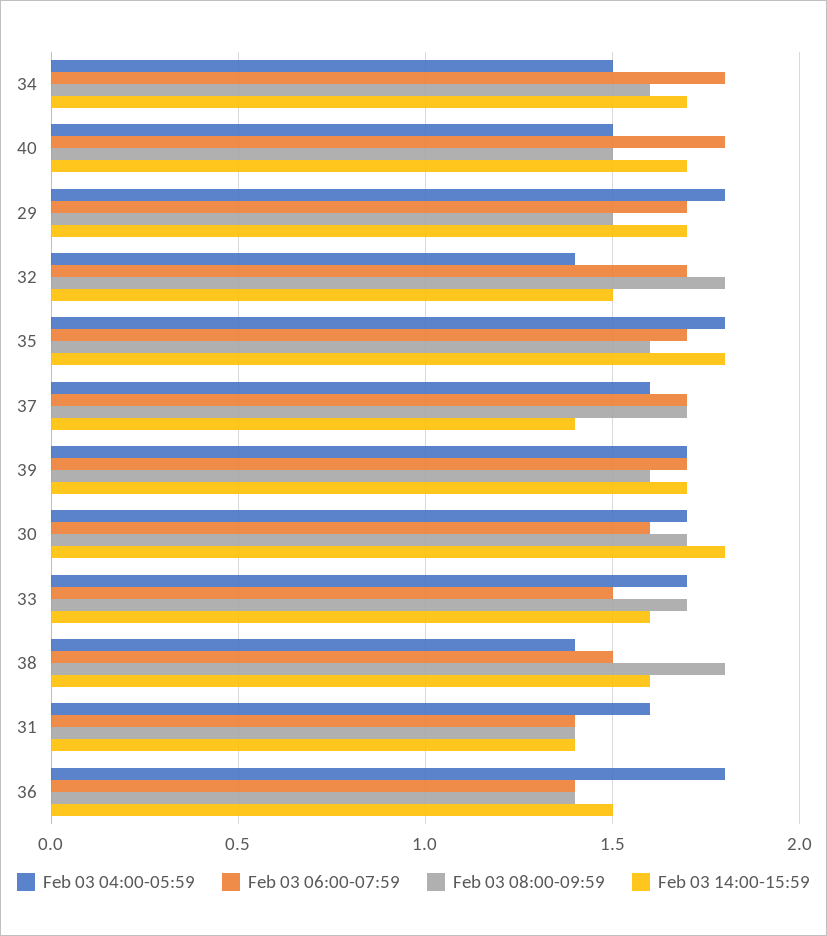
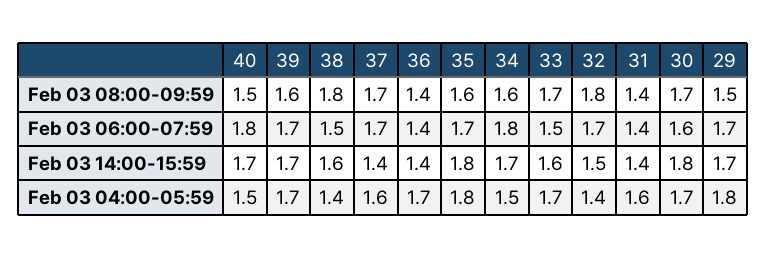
  {
    "Feb 03 04:00-05:59": {
      "34": 1.5,
      "40": 1.5,
      "29": 1.8,
      "32": 1.4,
      "35": 1.8,
      "37": 1.6,
      "39": 1.7,
      "30": 1.7,
      "33": 1.7,
      "38": 1.4,
      "31": 1.6,
-     "36": 1.8
+     "36": 1.7
    },
    "Feb 03 06:00-07:59": {
      "34": 1.8,
      "40": 1.8,
      "29": 1.7,
      "32": 1.7,
      "35": 1.7,
      "37": 1.7,
      "39": 1.7,
      "30": 1.6,
      "33": 1.5,
      "38": 1.5,
      "31": 1.4,
      "36": 1.4
    },
    "Feb 03 08:00-09:59": {
      "34": 1.6,
      "40": 1.5,
      "29": 1.5,
      "32": 1.8,
      "35": 1.6,
      "37": 1.7,
      "39": 1.6,
      "30": 1.7,
      "33": 1.7,
      "38": 1.8,
      "31": 1.4,
      "36": 1.4
    },
    "Feb 03 14:00-15:59": {
      "34": 1.7,
      "40": 1.7,
      "29": 1.7,
      "32": 1.5,
      "35": 1.8,
      "37": 1.4,
      "39": 1.7,
      "30": 1.8,
      "33": 1.6,
      "38": 1.6,
      "31": 1.4,
-     "36": 1.5
+     "36": 1.4
    }
  }

